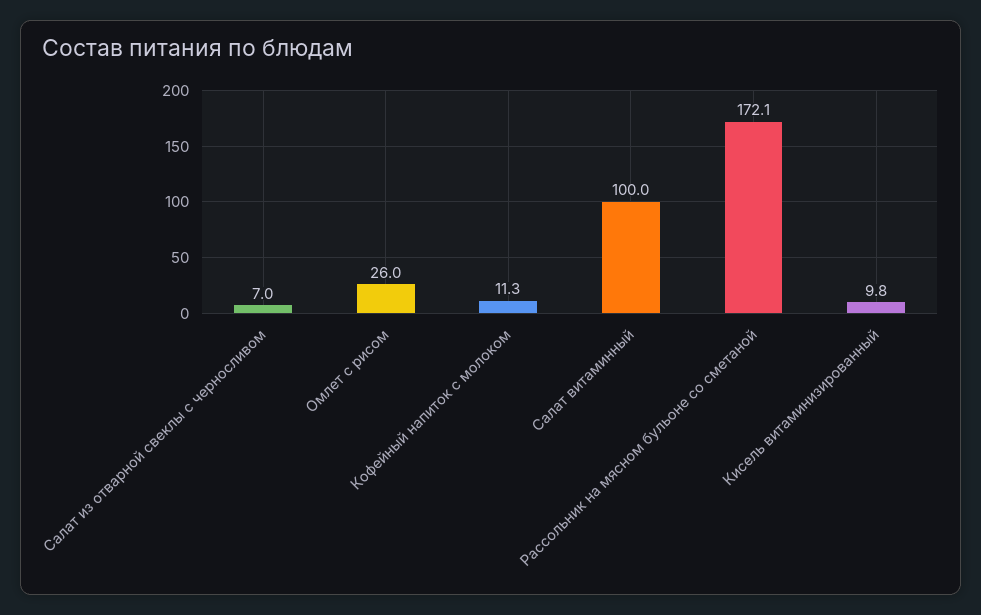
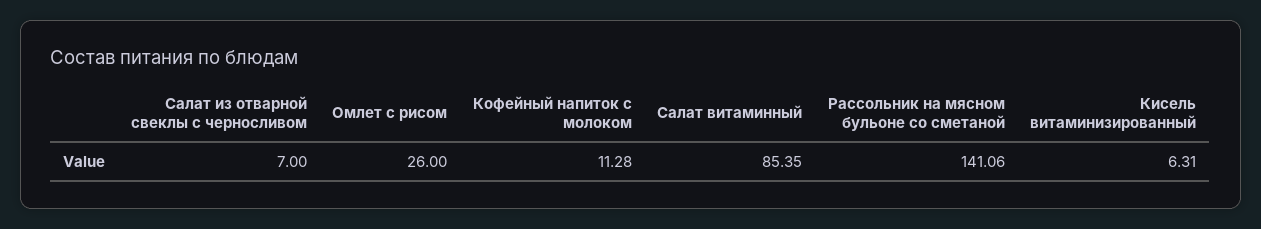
  {
    "Салат из отварной свеклы с черносливом": 7,
    "Омлет с рисом": 26,
    "Кофейный напиток с молоком": 11.28,
-   "Салат витаминный": 100,
+   "Салат витаминный": 85.35,
-   "Рассольник на мясном бульоне со сметаной": 172.1,
+   "Рассольник на мясном бульоне со сметаной": 141.06,
-   "Кисель витаминизированный": 9.8
+   "Кисель витаминизированный": 6.31
  }

